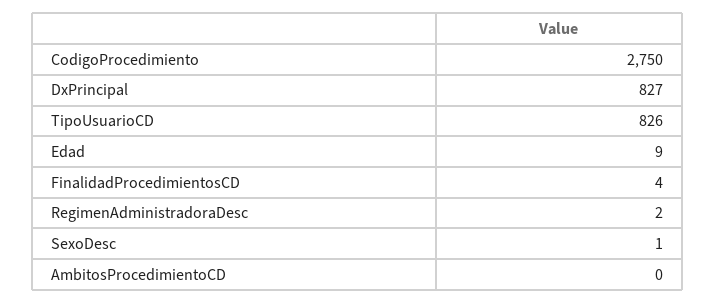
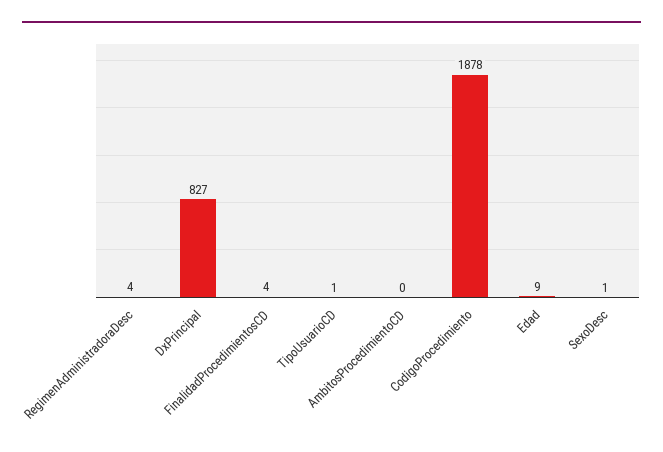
  {
-   "CodigoProcedimiento": 2750,
+   "CodigoProcedimiento": 1878,
    "DxPrincipal": 827,
-   "TipoUsuarioCD": 826,
+   "TipoUsuarioCD": 1,
    "Edad": 9,
    "FinalidadProcedimientosCD": 4,
-   "RegimenAdministradoraDesc": 2,
+   "RegimenAdministradoraDesc": 4,
    "SexoDesc": 1,
    "AmbitosProcedimientoCD": 0
  }

